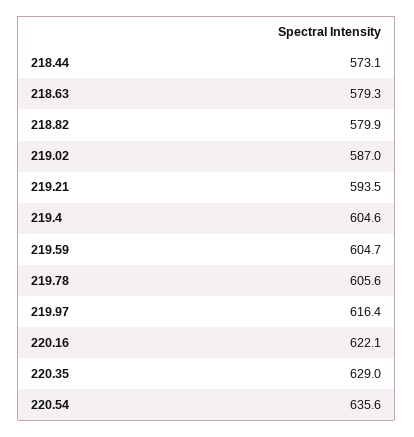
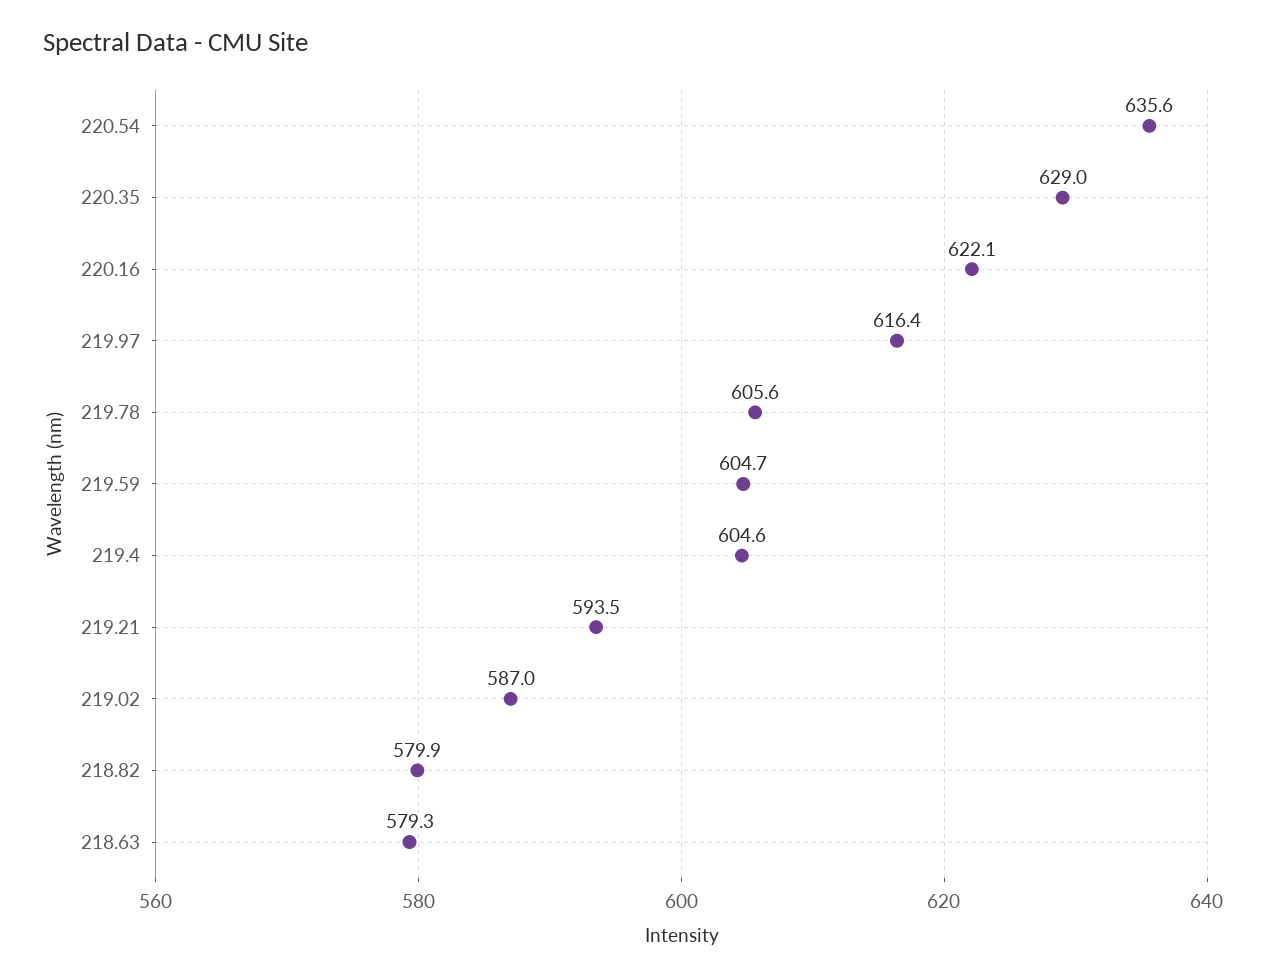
  {
-   "218.44": 573.1,
    "218.63": 579.3,
    "218.82": 579.9,
    "219.02": 587,
    "219.21": 593.5,
    "219.4": 604.6,
    "219.59": 604.7,
    "219.78": 605.6,
    "219.97": 616.4,
    "220.16": 622.1,
    "220.35": 629,
    "220.54": 635.6
  }

